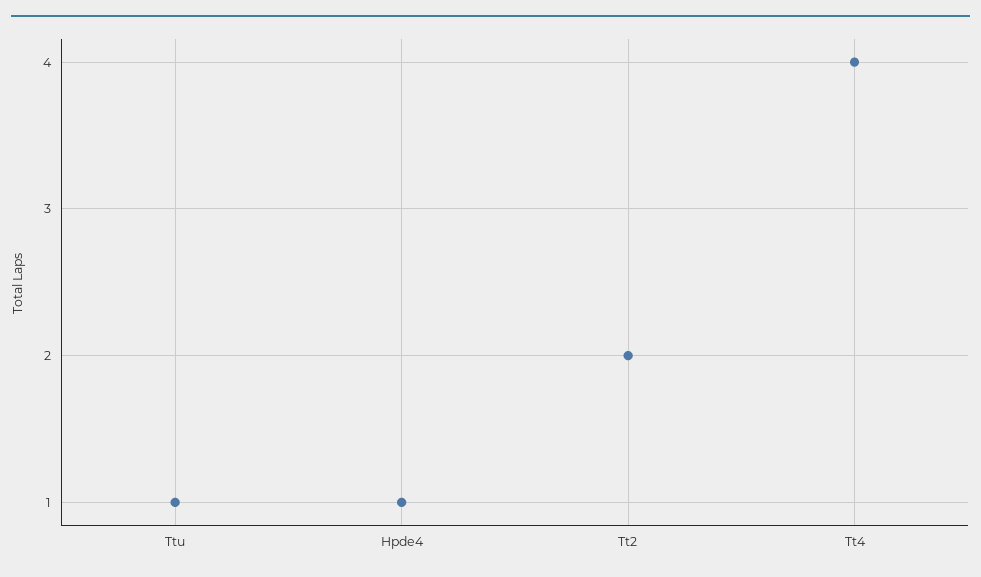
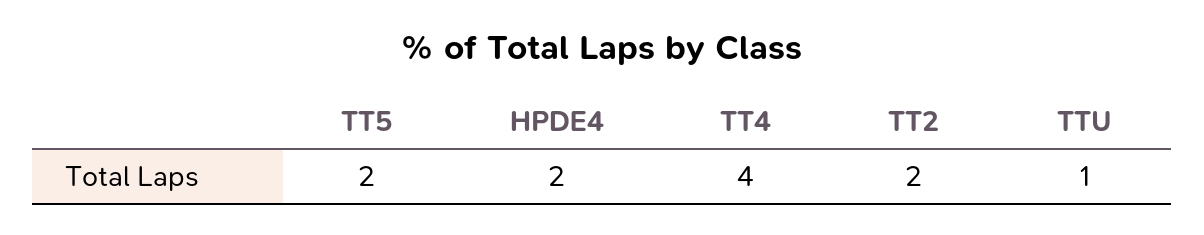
  {
    "Ttu": 1,
-   "Hpde4": 1,
+   "Hpde4": 2,
    "Tt2": 2,
-   "Tt4": 4
+   "Tt4": 4,
+   "TT5": 2
  }

